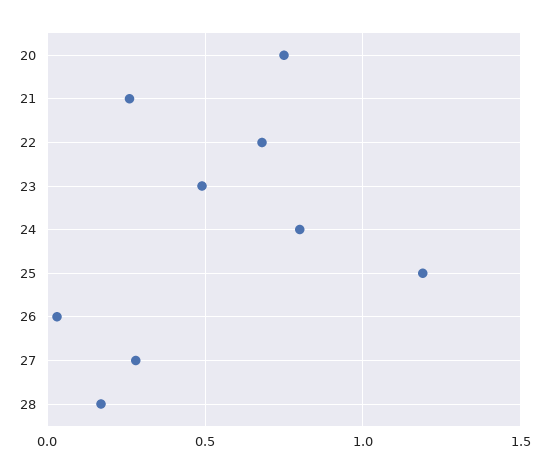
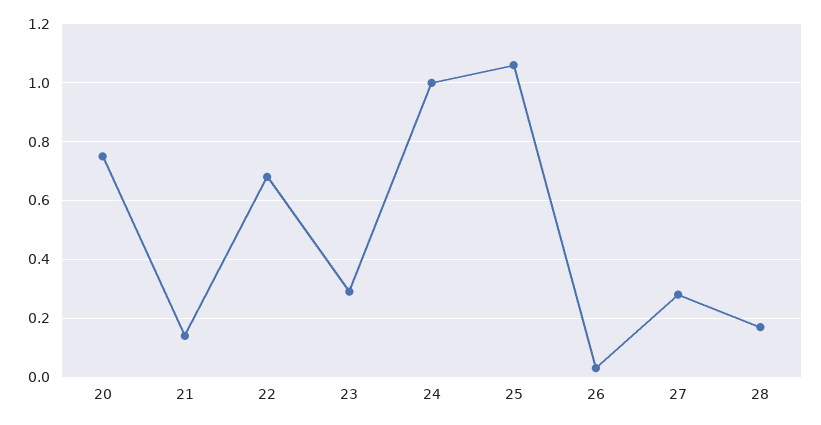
  {
    "20": 0.75,
-   "21": 0.25,
+   "21": 0.15,
    "22": 0.7,
-   "23": 0.5,
+   "23": 0.3,
-   "24": 0.8,
+   "24": 1,
-   "25": 1.2,
+   "25": 1.05,
    "26": 0.05,
    "27": 0.3,
    "28": 0.15
  }

